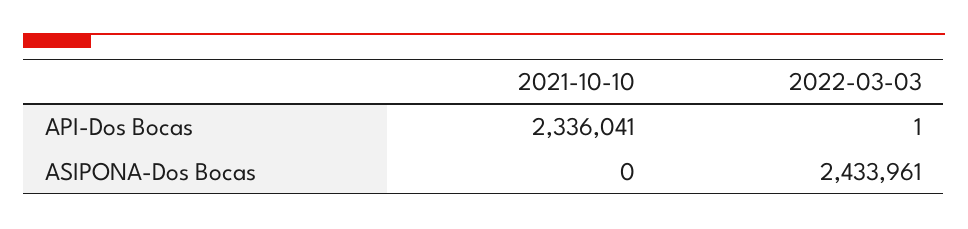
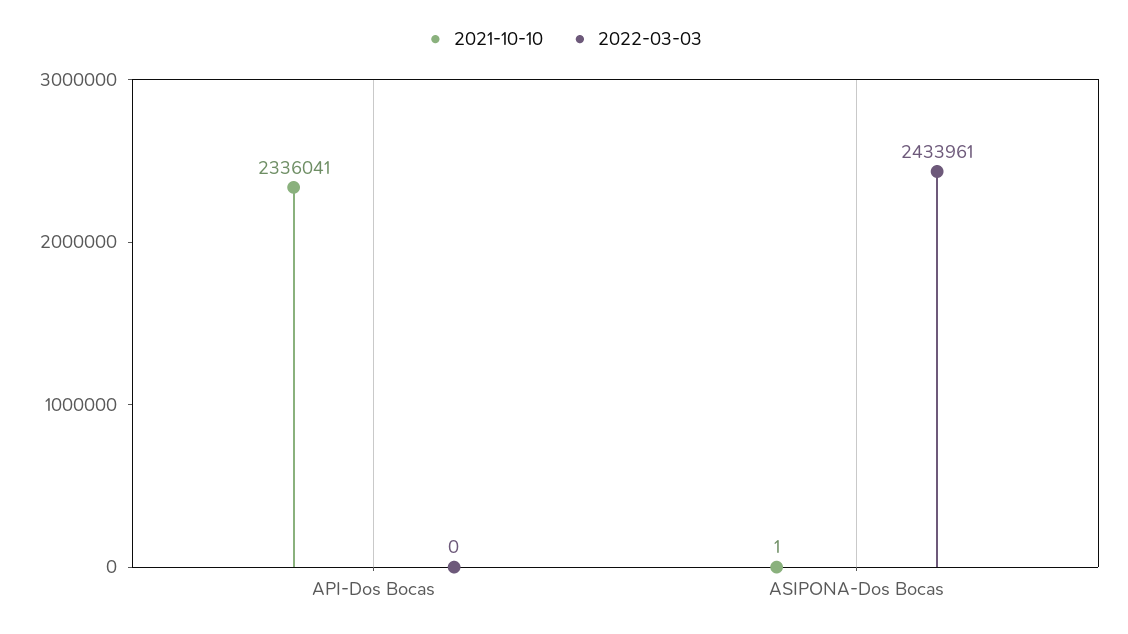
  {
    "2021-10-10": {
      "API-Dos Bocas": 2336041,
-     "ASIPONA-Dos Bocas": 0
+     "ASIPONA-Dos Bocas": 1
    },
    "2022-03-03": {
-     "API-Dos Bocas": 1,
+     "API-Dos Bocas": 0,
      "ASIPONA-Dos Bocas": 2433961
    }
  }

